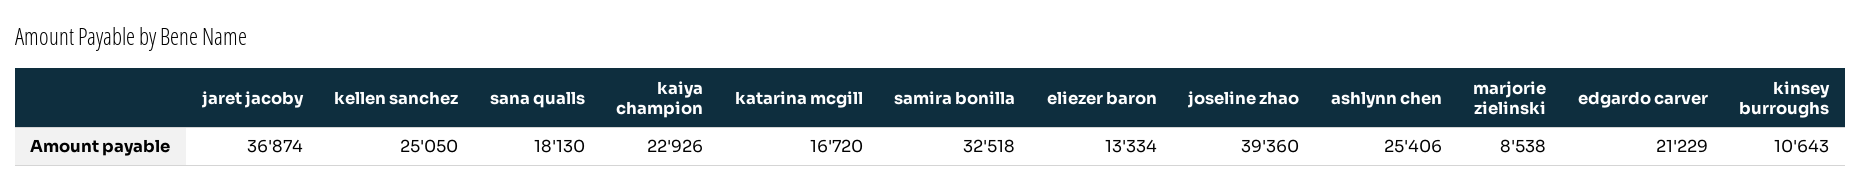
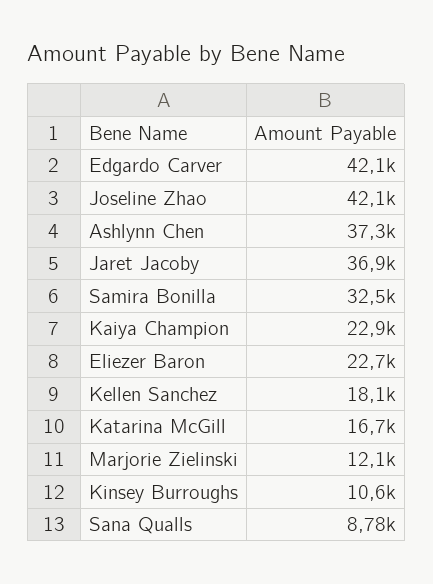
  {
    "jaret jacoby": 36874,
-   "kellen sanchez": 25050,
+   "kellen sanchez": 18100,
-   "sana qualls": 18130,
+   "sana qualls": 8780,
    "kaiya champion": 22926,
    "katarina mcgill": 16720,
    "samira bonilla": 32518,
-   "eliezer baron": 13334,
+   "eliezer baron": 22700,
-   "joseline zhao": 39360,
+   "joseline zhao": 42100,
-   "ashlynn chen": 25406,
+   "ashlynn chen": 37300,
-   "marjorie zielinski": 8538,
+   "marjorie zielinski": 12100,
-   "edgardo carver": 21229,
+   "edgardo carver": 42100,
    "kinsey burroughs": 10643
  }

